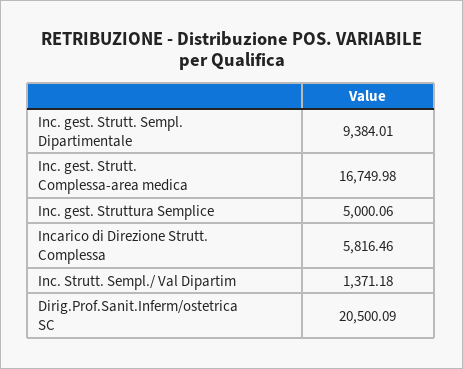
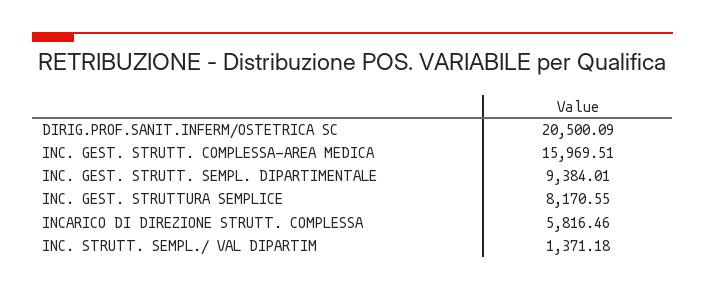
  {
    "Inc. gest. Strutt. Sempl. Dipartimentale": 9384.01,
-   "Inc. gest. Strutt. Complessa-area medica": 16749.98,
+   "Inc. gest. Strutt. Complessa-area medica": 15969.51,
-   "Inc. gest. Struttura Semplice": 5000.06,
+   "Inc. gest. Struttura Semplice": 8170.55,
    "Incarico di Direzione Strutt. Complessa": 5816.46,
    "Inc. Strutt. Sempl./ Val Dipartim": 1371.18,
    "Dirig.Prof.Sanit.Inferm/ostetrica SC": 20500.09
  }

